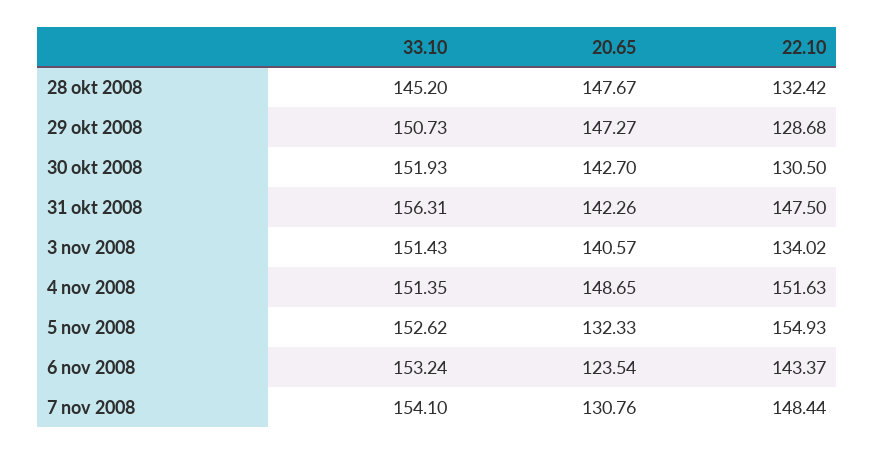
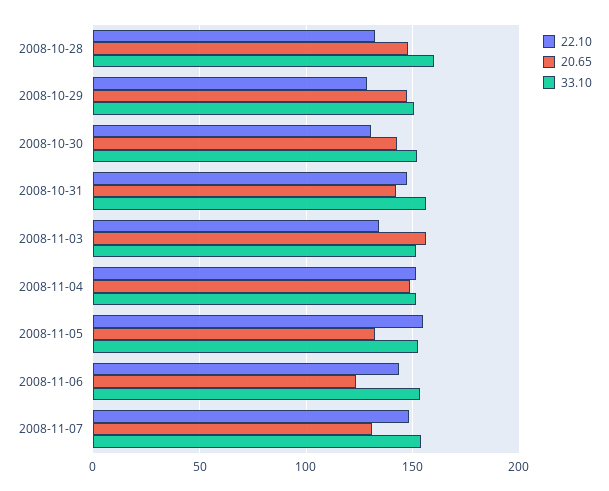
  {
    "33.10": {
-     "28 okt 2008": 145.2,
+     "28 okt 2008": 160,
      "29 okt 2008": 150.73,
      "30 okt 2008": 151.93,
      "31 okt 2008": 156.31,
      "3 nov 2008": 151.43,
      "4 nov 2008": 151.35,
      "5 nov 2008": 152.62,
      "6 nov 2008": 153.24,
      "7 nov 2008": 154.1
    },
    "20.65": {
      "28 okt 2008": 147.67,
      "29 okt 2008": 147.27,
      "30 okt 2008": 142.7,
      "31 okt 2008": 142.26,
-     "3 nov 2008": 140.57,
+     "3 nov 2008": 155,
      "4 nov 2008": 148.65,
      "5 nov 2008": 132.33,
      "6 nov 2008": 123.54,
      "7 nov 2008": 130.76
    },
    "22.10": {
      "28 okt 2008": 132.42,
      "29 okt 2008": 128.68,
      "30 okt 2008": 130.5,
      "31 okt 2008": 147.5,
      "3 nov 2008": 134.02,
      "4 nov 2008": 151.63,
      "5 nov 2008": 154.93,
      "6 nov 2008": 143.37,
      "7 nov 2008": 148.44
    }
  }

